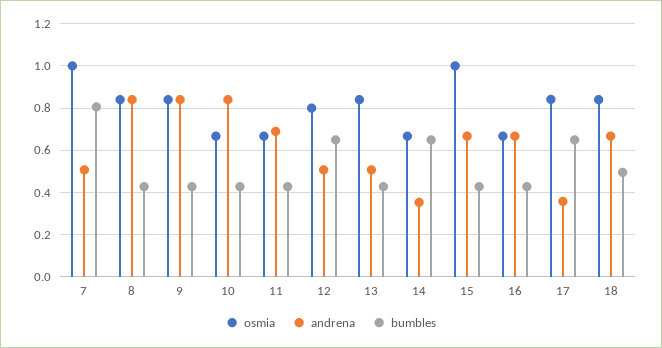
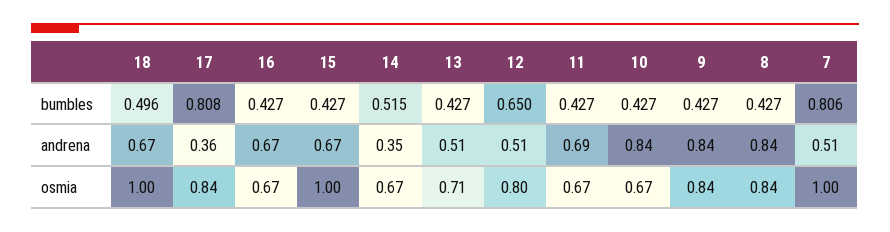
  {
    "osmia": {
      "7": 1,
      "8": 0.84,
      "9": 0.84,
      "10": 0.67,
      "11": 0.67,
      "12": 0.8,
-     "13": 0.85,
+     "13": 0.71,
      "14": 0.67,
      "15": 1,
      "16": 0.67,
      "17": 0.84,
-     "18": 0.85
+     "18": 1
    },
    "andrena": {
      "7": 0.51,
      "8": 0.84,
      "9": 0.84,
      "10": 0.84,
      "11": 0.69,
      "12": 0.51,
      "13": 0.51,
      "14": 0.35,
      "15": 0.67,
      "16": 0.67,
      "17": 0.36,
      "18": 0.67
    },
    "bumbles": {
      "7": 0.806,
      "8": 0.427,
      "9": 0.427,
      "10": 0.427,
      "11": 0.427,
      "12": 0.65,
      "13": 0.427,
-     "14": 0.65,
+     "14": 0.515,
      "15": 0.427,
      "16": 0.427,
-     "17": 0.65,
+     "17": 0.808,
      "18": 0.496
    }
  }

